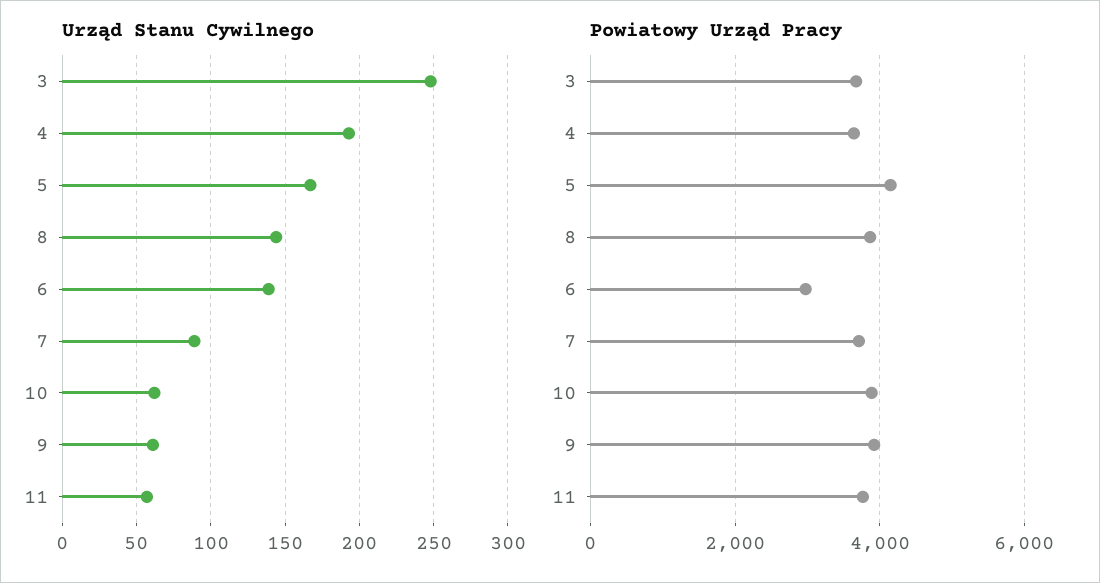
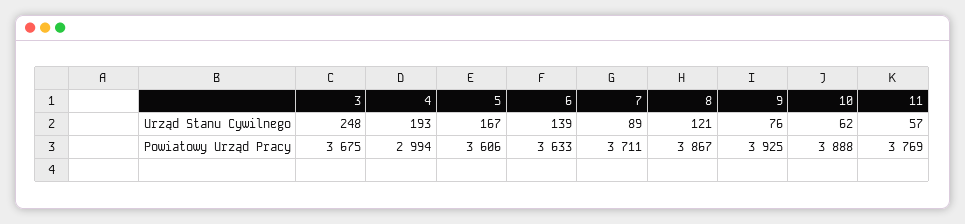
  {
    "Urząd Stanu Cywilnego": {
      "3": 248,
      "4": 193,
      "5": 167,
-     "8": 145,
+     "8": 121,
      "6": 139,
      "7": 89,
      "10": 62,
-     "9": 60,
+     "9": 76,
      "11": 57
    },
    "Powiatowy Urząd Pracy": {
      "3": 3675,
-     "4": 3600,
+     "4": 2994,
-     "5": 4200,
+     "5": 3606,
      "8": 3867,
-     "6": 3000,
+     "6": 3633,
      "7": 3711,
      "10": 3888,
      "9": 3925,
      "11": 3769
    }
  }

